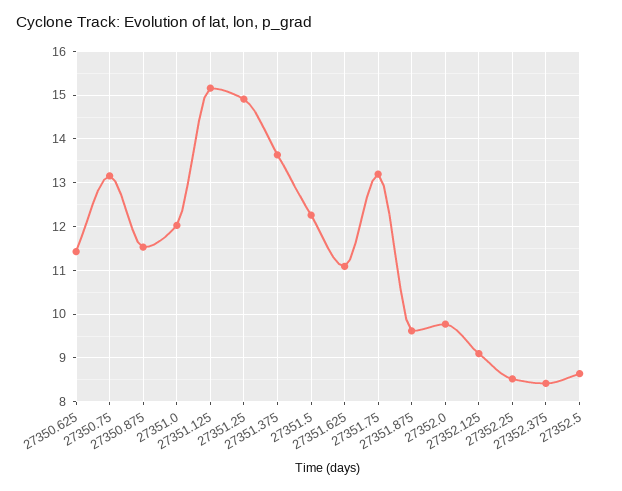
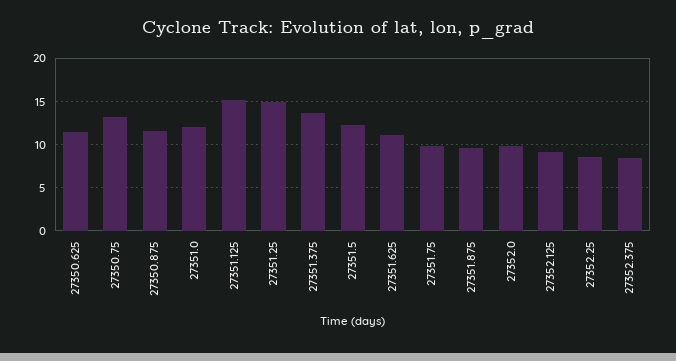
  {
    "27350.625": 11.4,
    "27350.75": 13.2,
    "27350.875": 11.6,
    "27351.0": 12,
    "27351.125": 15.2,
    "27351.25": 15,
    "27351.375": 13.6,
    "27351.5": 12.2,
    "27351.625": 11,
-   "27351.75": 13.2,
+   "27351.75": 10,
    "27351.875": 9.6,
    "27352.0": 9.8,
    "27352.125": 9.2,
    "27352.25": 8.6,
-   "27352.375": 8.4,
+   "27352.375": 8.4
-   "27352.5": 8.6
  }

